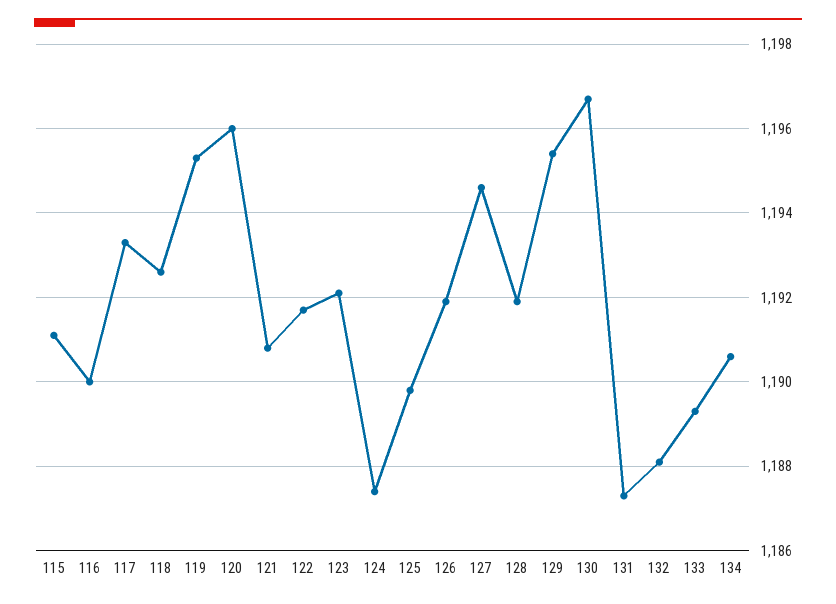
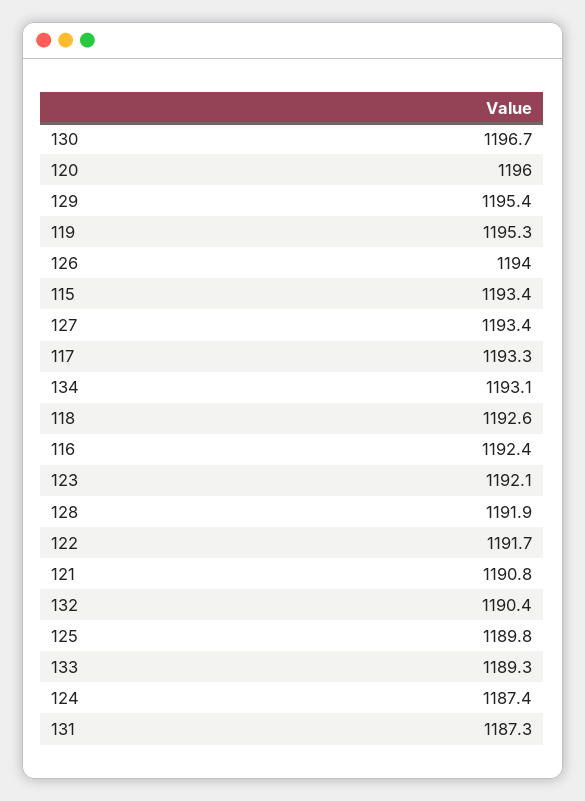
  {
-   "115": 1191,
+   "115": 1193.4,
-   "116": 1190,
+   "116": 1192.4,
    "117": 1193.3,
    "118": 1192.6,
    "119": 1195.3,
    "120": 1196,
    "121": 1190.8,
    "122": 1191.7,
    "123": 1192.1,
    "124": 1187.4,
    "125": 1189.8,
-   "126": 1192,
+   "126": 1194,
-   "127": 1194.5,
+   "127": 1193.4,
    "128": 1191.9,
    "129": 1195.4,
    "130": 1196.7,
    "131": 1187.3,
-   "132": 1188,
+   "132": 1190.4,
    "133": 1189.3,
-   "134": 1190.5
+   "134": 1193.1
  }

